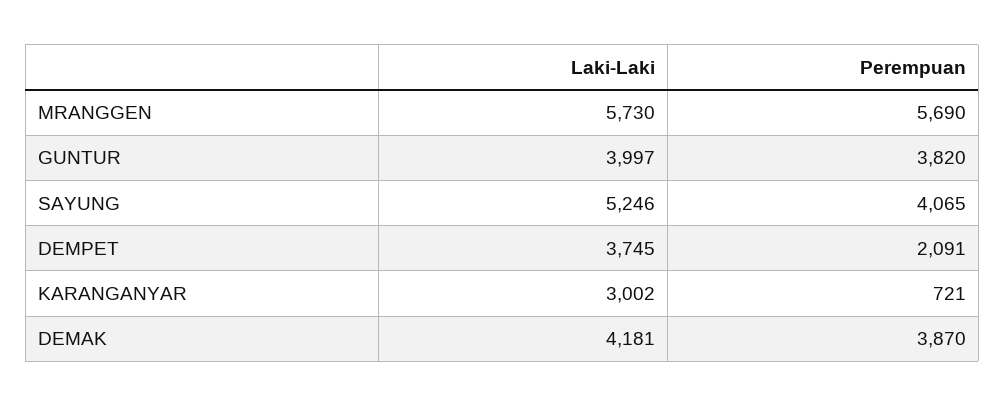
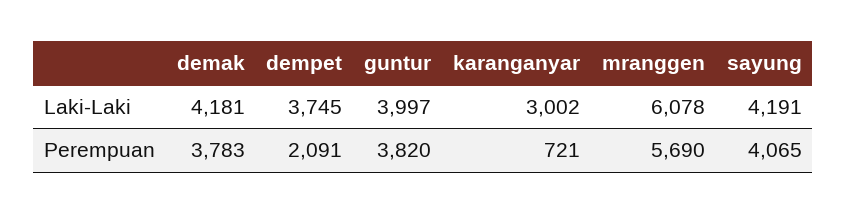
  {
    "Laki-Laki": {
-     "MRANGGEN": 5730,
+     "MRANGGEN": 6078,
      "GUNTUR": 3997,
-     "SAYUNG": 5246,
+     "SAYUNG": 4191,
      "DEMPET": 3745,
      "KARANGANYAR": 3002,
      "DEMAK": 4181
    },
    "Perempuan": {
      "MRANGGEN": 5690,
      "GUNTUR": 3820,
      "SAYUNG": 4065,
      "DEMPET": 2091,
      "KARANGANYAR": 721,
-     "DEMAK": 3870
+     "DEMAK": 3783
    }
  }

